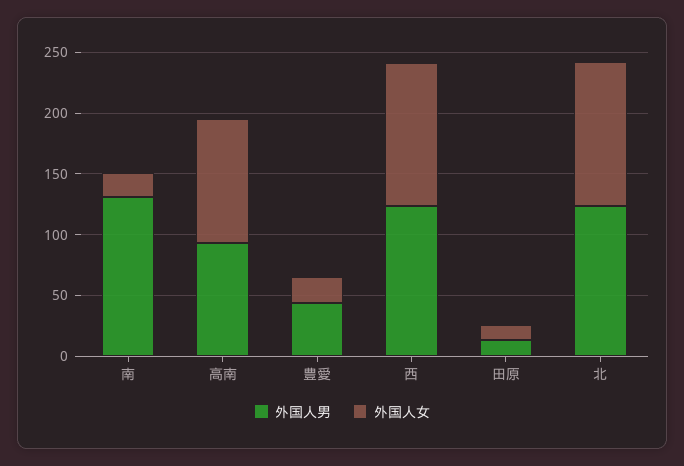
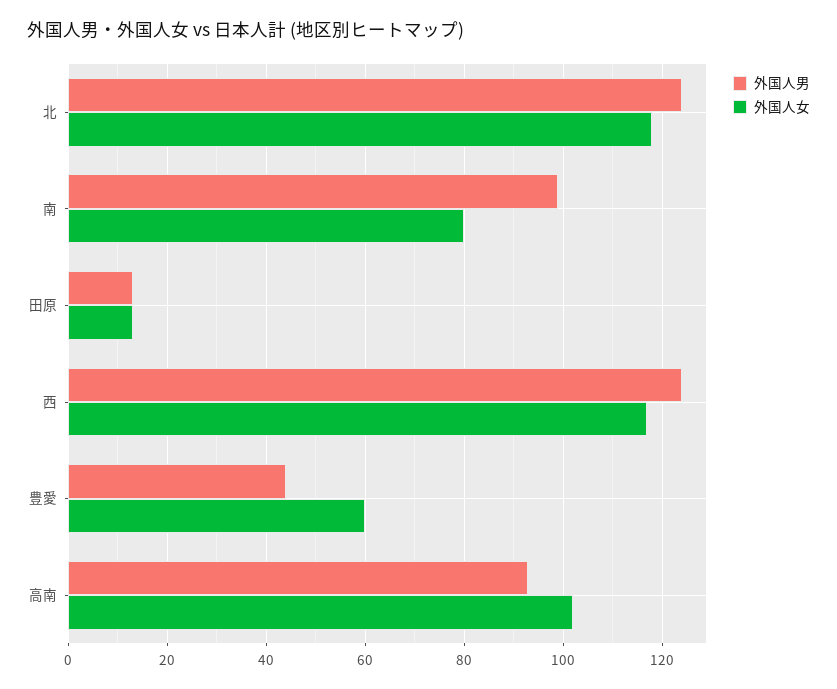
  {
    "外国人男": {
-     "南": 130,
+     "南": 100,
      "高南": 95,
      "豊愛": 45,
      "西": 125,
      "田原": 15,
      "北": 125
    },
    "外国人女": {
-     "南": 20,
+     "南": 80,
      "高南": 100,
-     "豊愛": 20,
+     "豊愛": 60,
      "西": 115,
      "田原": 15,
      "北": 120
    }
  }

